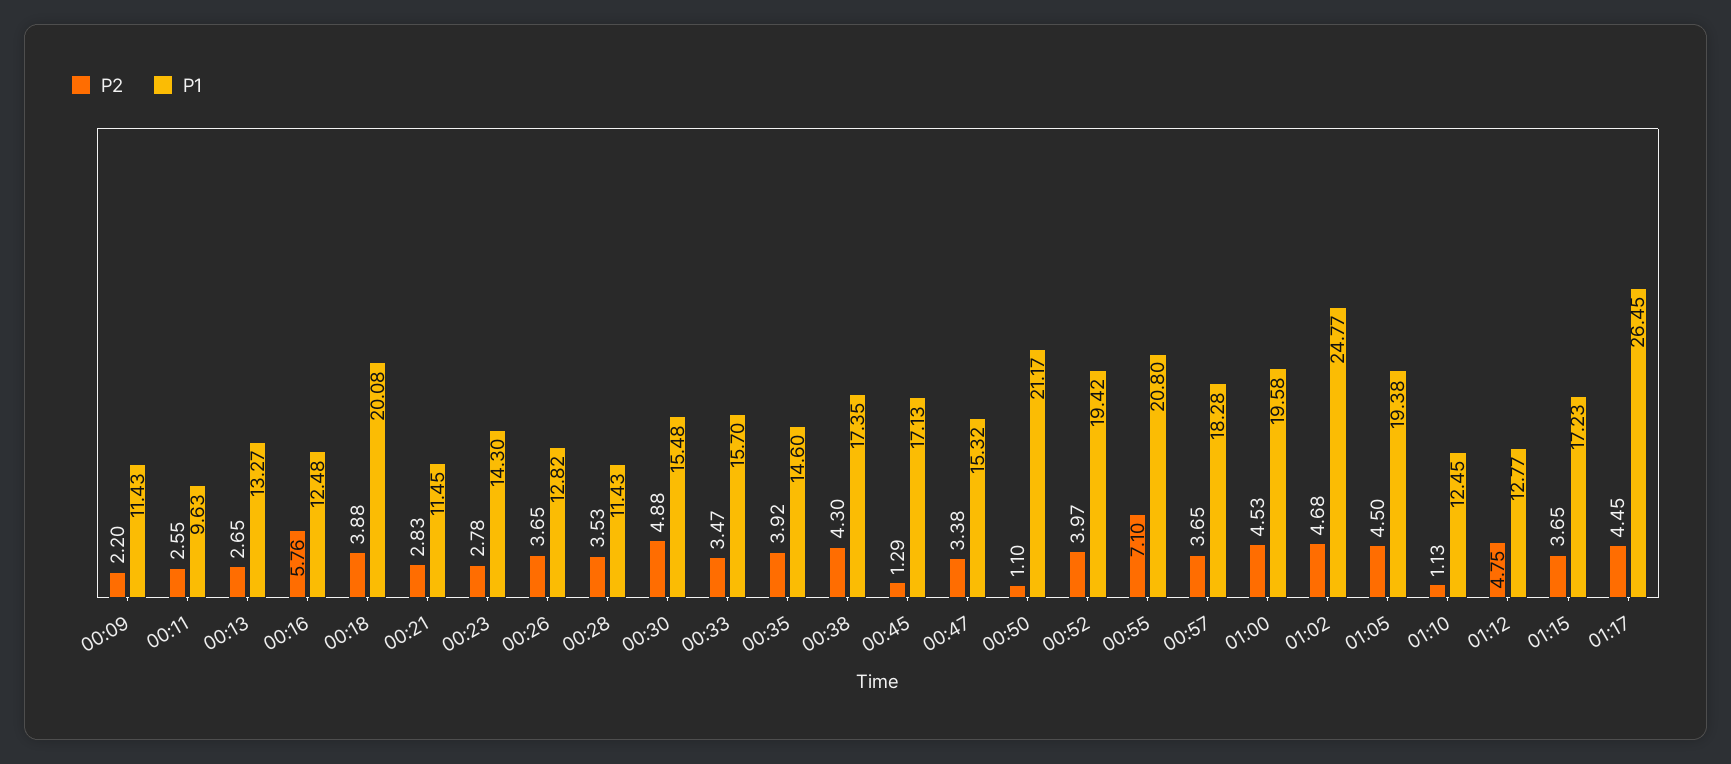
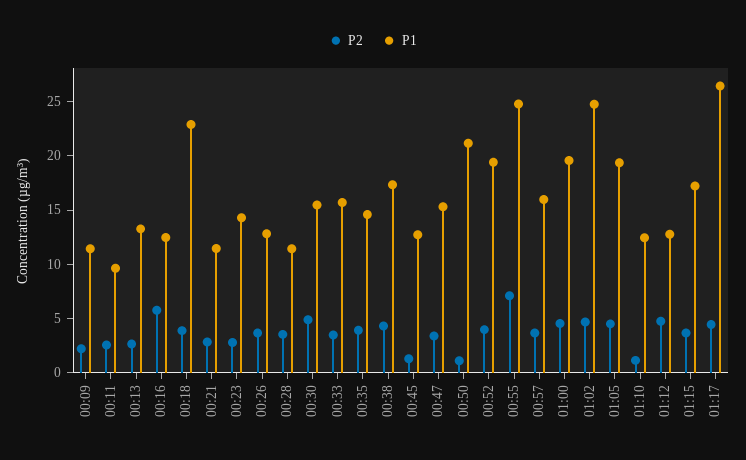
  {
    "P2": {
      "00:09": 2.2,
      "00:11": 2.55,
      "00:13": 2.65,
      "00:16": 5.76,
      "00:18": 3.88,
      "00:21": 2.83,
      "00:23": 2.78,
      "00:26": 3.65,
      "00:28": 3.53,
      "00:30": 4.88,
      "00:33": 3.47,
      "00:35": 3.92,
      "00:38": 4.3,
      "00:45": 1.29,
      "00:47": 3.38,
      "00:50": 1.1,
      "00:52": 3.97,
      "00:55": 7.1,
      "00:57": 3.65,
      "01:00": 4.53,
      "01:02": 4.68,
      "01:05": 4.5,
      "01:10": 1.13,
      "01:12": 4.75,
      "01:15": 3.65,
      "01:17": 4.45
    },
    "P1": {
      "00:09": 11.43,
      "00:11": 9.63,
      "00:13": 13.27,
      "00:16": 12.48,
-     "00:18": 20.08,
+     "00:18": 23,
      "00:21": 11.45,
      "00:23": 14.3,
      "00:26": 12.82,
      "00:28": 11.43,
      "00:30": 15.48,
      "00:33": 15.7,
      "00:35": 14.6,
      "00:38": 17.35,
-     "00:45": 17.13,
+     "00:45": 13,
      "00:47": 15.32,
      "00:50": 21.17,
      "00:52": 19.42,
-     "00:55": 20.8,
+     "00:55": 25,
-     "00:57": 18.28,
+     "00:57": 16,
      "01:00": 19.58,
      "01:02": 24.77,
      "01:05": 19.38,
      "01:10": 12.45,
      "01:12": 12.77,
      "01:15": 17.23,
      "01:17": 26.45
    }
  }

